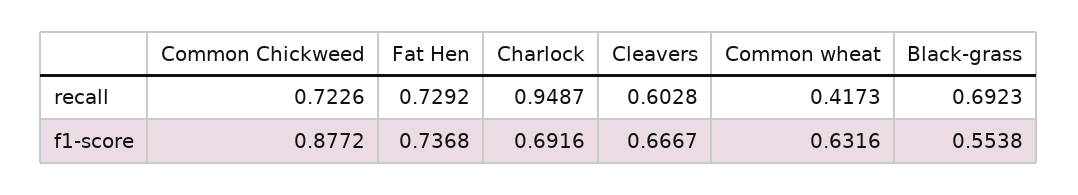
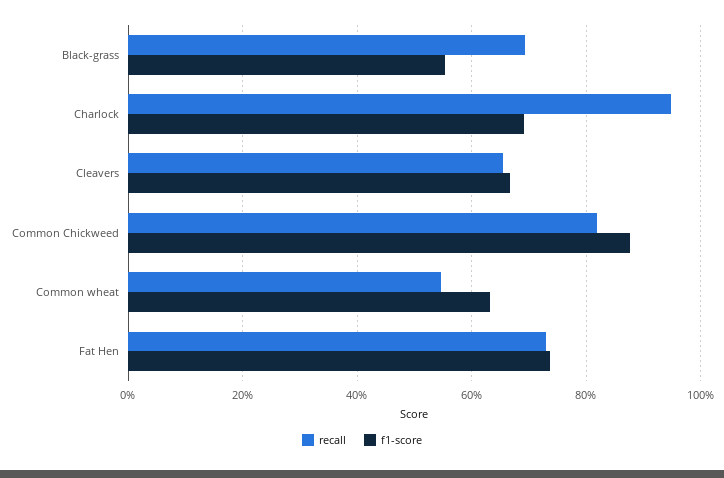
  {
    "recall": {
-     "Common Chickweed": 0.7226,
+     "Common Chickweed": 0.82,
      "Fat Hen": 0.7292,
      "Charlock": 0.9487,
-     "Cleavers": 0.6028,
+     "Cleavers": 0.66,
-     "Common wheat": 0.4173,
+     "Common wheat": 0.54,
      "Black-grass": 0.6923
    },
    "f1-score": {
      "Common Chickweed": 0.8772,
      "Fat Hen": 0.7368,
      "Charlock": 0.6916,
      "Cleavers": 0.6667,
      "Common wheat": 0.6316,
      "Black-grass": 0.5538
    }
  }

